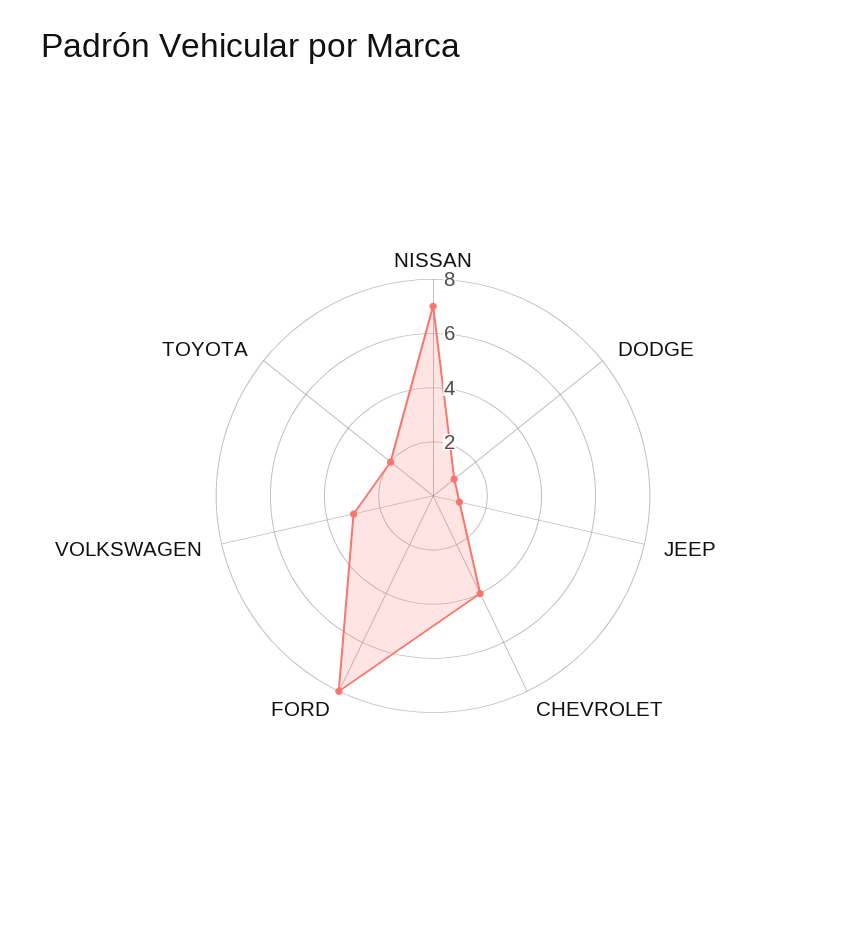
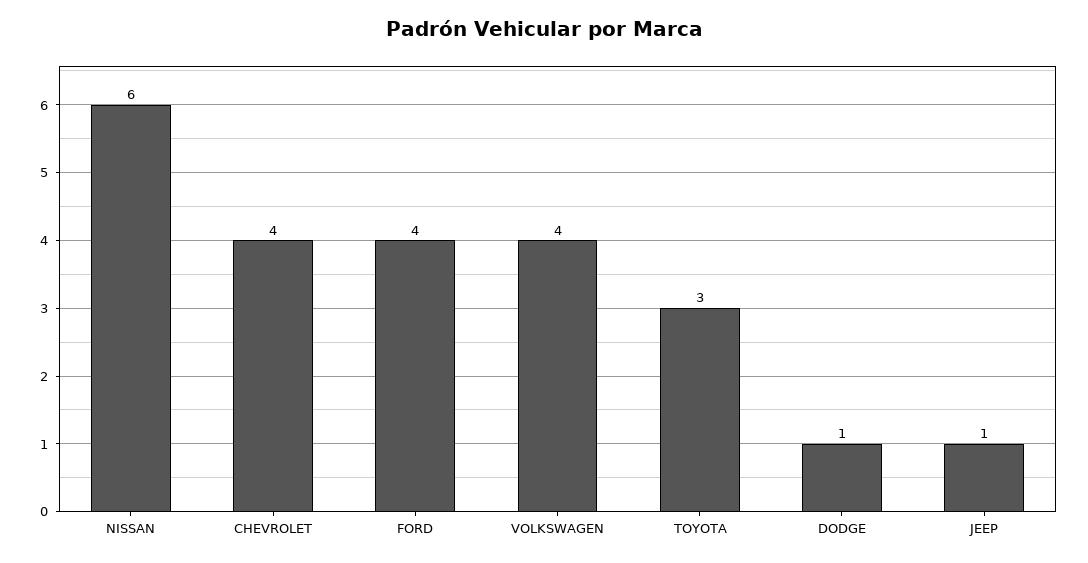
  {
-   "NISSAN": 7,
+   "NISSAN": 6,
    "DODGE": 1,
    "JEEP": 1,
    "CHEVROLET": 4,
-   "FORD": 8,
+   "FORD": 4,
-   "VOLKSWAGEN": 3,
+   "VOLKSWAGEN": 4,
-   "TOYOTA": 2
+   "TOYOTA": 3
  }

